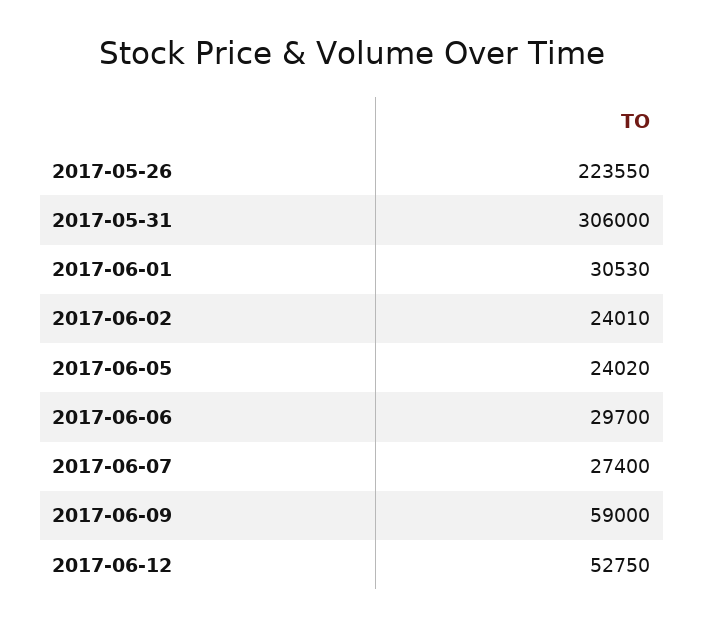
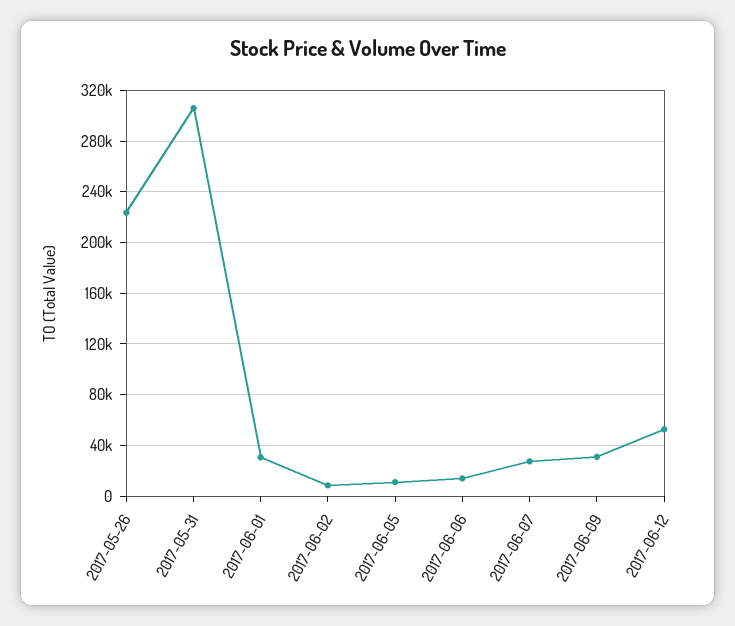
  {
    "2017-05-26": 223550,
    "2017-05-31": 306000,
    "2017-06-01": 30530,
-   "2017-06-02": 24010,
+   "2017-06-02": 10000,
-   "2017-06-05": 24020,
+   "2017-06-05": 10000,
-   "2017-06-06": 29700,
+   "2017-06-06": 15000,
    "2017-06-07": 27400,
-   "2017-06-09": 59000,
+   "2017-06-09": 30000,
    "2017-06-12": 52750
  }

